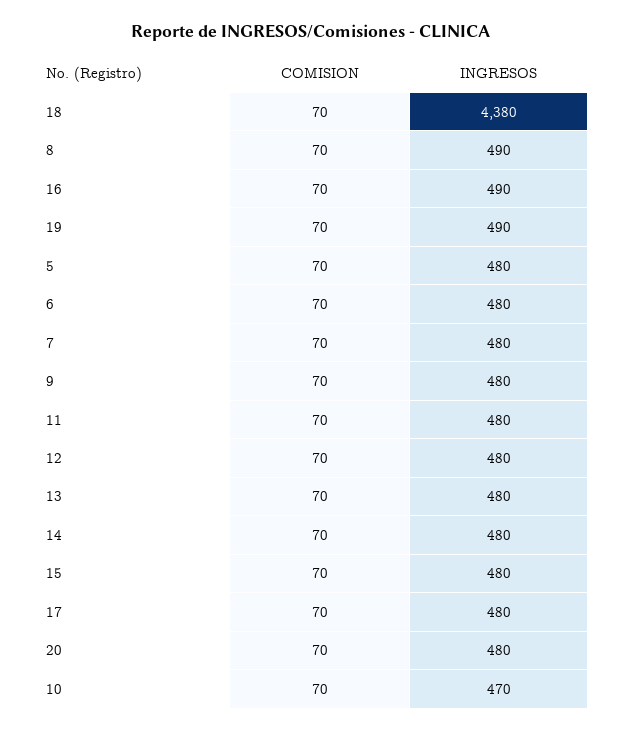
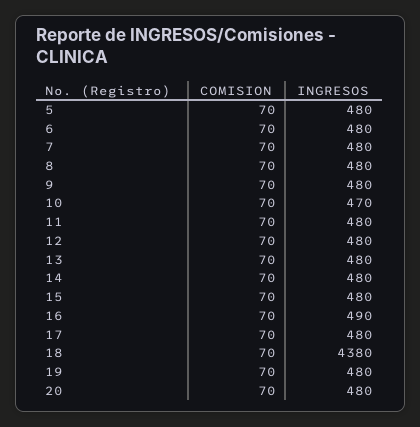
  {
    "COMISION": {
      "18": 70,
      "8": 70,
      "16": 70,
      "19": 70,
      "5": 70,
      "6": 70,
      "7": 70,
      "9": 70,
      "11": 70,
      "12": 70,
      "13": 70,
      "14": 70,
      "15": 70,
      "17": 70,
      "20": 70,
      "10": 70
    },
    "INGRESOS": {
      "18": 4380,
-     "8": 490,
+     "8": 480,
      "16": 490,
-     "19": 490,
+     "19": 480,
      "5": 480,
      "6": 480,
      "7": 480,
      "9": 480,
      "11": 480,
      "12": 480,
      "13": 480,
      "14": 480,
      "15": 480,
      "17": 480,
      "20": 480,
      "10": 470
    }
  }

